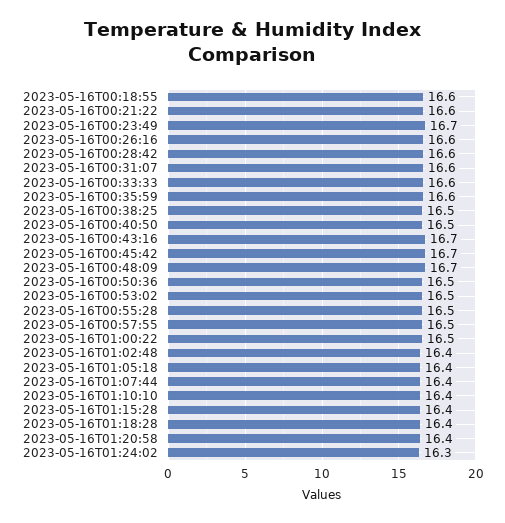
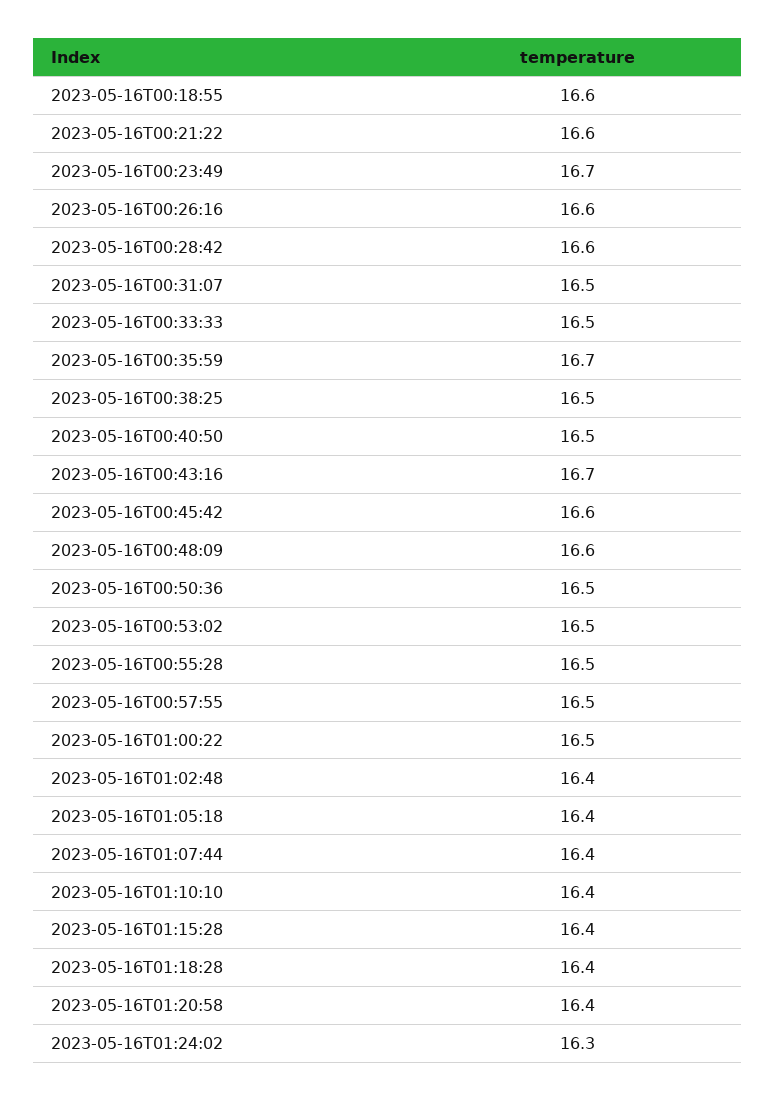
  {
    "2023-05-16T00:18:55": 16.6,
    "2023-05-16T00:21:22": 16.6,
    "2023-05-16T00:23:49": 16.7,
    "2023-05-16T00:26:16": 16.6,
    "2023-05-16T00:28:42": 16.6,
-   "2023-05-16T00:31:07": 16.6,
+   "2023-05-16T00:31:07": 16.5,
-   "2023-05-16T00:33:33": 16.6,
+   "2023-05-16T00:33:33": 16.5,
-   "2023-05-16T00:35:59": 16.6,
+   "2023-05-16T00:35:59": 16.7,
    "2023-05-16T00:38:25": 16.5,
    "2023-05-16T00:40:50": 16.5,
    "2023-05-16T00:43:16": 16.7,
-   "2023-05-16T00:45:42": 16.7,
+   "2023-05-16T00:45:42": 16.6,
-   "2023-05-16T00:48:09": 16.7,
+   "2023-05-16T00:48:09": 16.6,
    "2023-05-16T00:50:36": 16.5,
    "2023-05-16T00:53:02": 16.5,
    "2023-05-16T00:55:28": 16.5,
    "2023-05-16T00:57:55": 16.5,
    "2023-05-16T01:00:22": 16.5,
    "2023-05-16T01:02:48": 16.4,
    "2023-05-16T01:05:18": 16.4,
    "2023-05-16T01:07:44": 16.4,
    "2023-05-16T01:10:10": 16.4,
    "2023-05-16T01:15:28": 16.4,
    "2023-05-16T01:18:28": 16.4,
    "2023-05-16T01:20:58": 16.4,
    "2023-05-16T01:24:02": 16.3
  }

